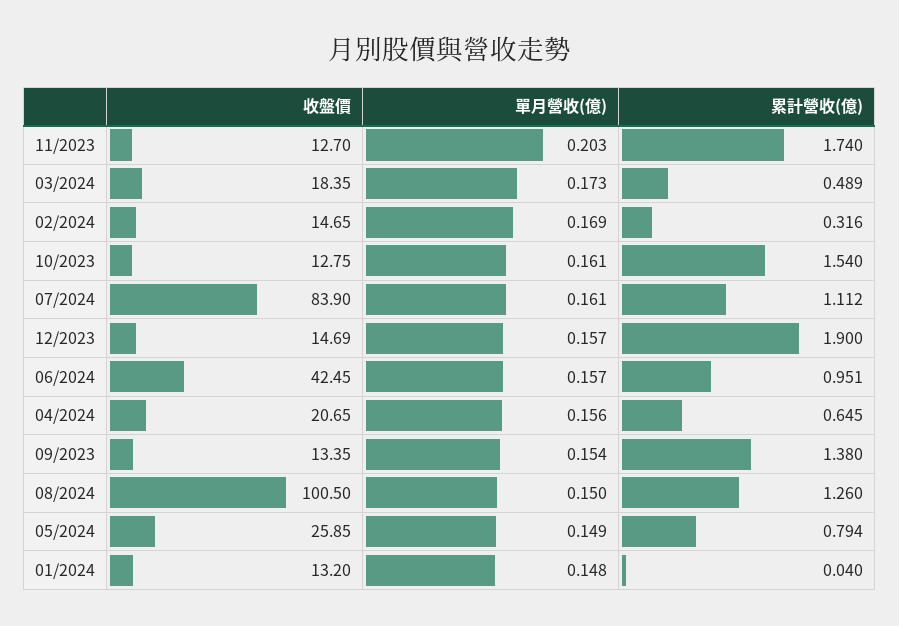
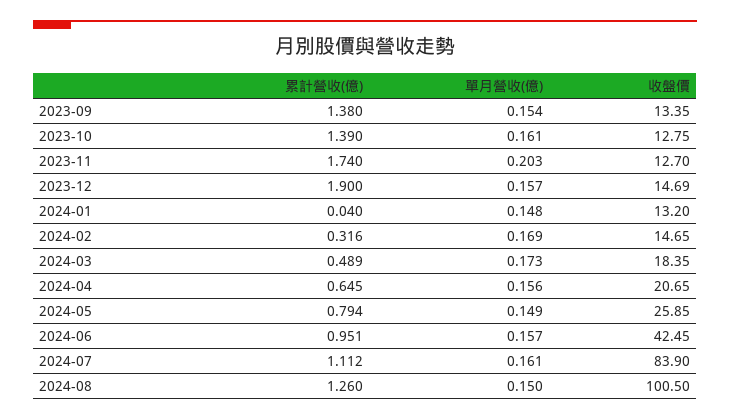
  {
    "收盤價": {
      "11/2023": 12.7,
      "03/2024": 18.35,
      "02/2024": 14.65,
      "10/2023": 12.75,
      "07/2024": 83.9,
      "12/2023": 14.69,
      "06/2024": 42.45,
      "04/2024": 20.65,
      "09/2023": 13.35,
      "08/2024": 100.5,
      "05/2024": 25.85,
      "01/2024": 13.2
    },
    "單月營收(億)": {
      "11/2023": 0.203,
      "03/2024": 0.173,
      "02/2024": 0.169,
      "10/2023": 0.161,
      "07/2024": 0.161,
      "12/2023": 0.157,
      "06/2024": 0.157,
      "04/2024": 0.156,
      "09/2023": 0.154,
      "08/2024": 0.15,
      "05/2024": 0.149,
      "01/2024": 0.148
    },
    "累計營收(億)": {
      "11/2023": 1.74,
      "03/2024": 0.489,
      "02/2024": 0.316,
-     "10/2023": 1.54,
+     "10/2023": 1.39,
      "07/2024": 1.112,
      "12/2023": 1.9,
      "06/2024": 0.951,
      "04/2024": 0.645,
      "09/2023": 1.38,
      "08/2024": 1.26,
      "05/2024": 0.794,
      "01/2024": 0.04
    }
  }

